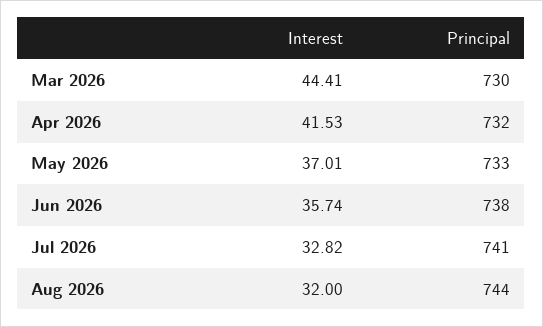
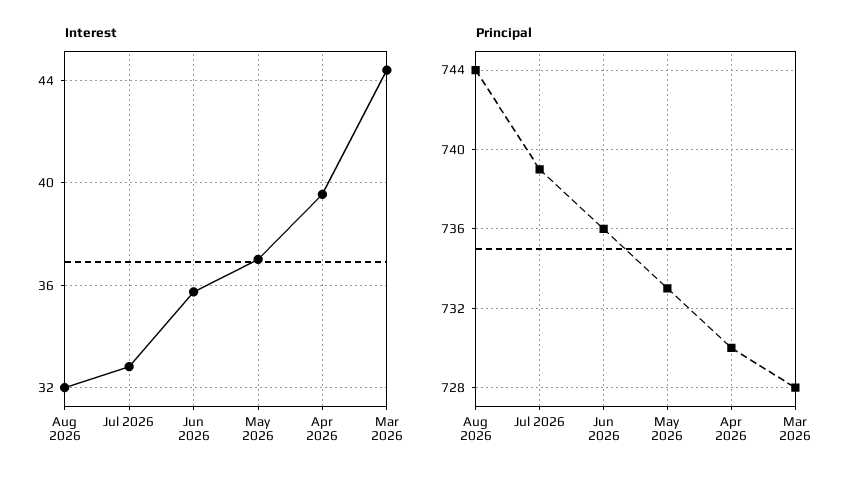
  {
    "Interest": {
      "Mar 2026": 44.41,
-     "Apr 2026": 41.53,
+     "Apr 2026": 39.5,
      "May 2026": 37.01,
      "Jun 2026": 35.74,
      "Jul 2026": 32.82,
      "Aug 2026": 32
    },
    "Principal": {
-     "Mar 2026": 730,
+     "Mar 2026": 728,
-     "Apr 2026": 732,
+     "Apr 2026": 730,
      "May 2026": 733,
-     "Jun 2026": 738,
+     "Jun 2026": 736,
-     "Jul 2026": 741,
+     "Jul 2026": 739,
      "Aug 2026": 744
    }
  }

